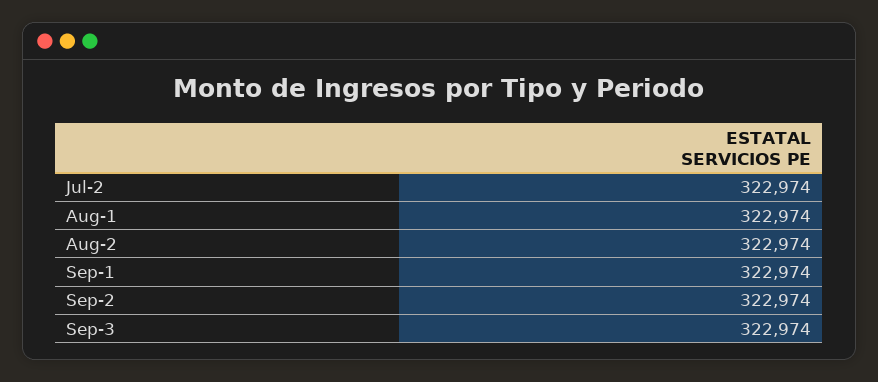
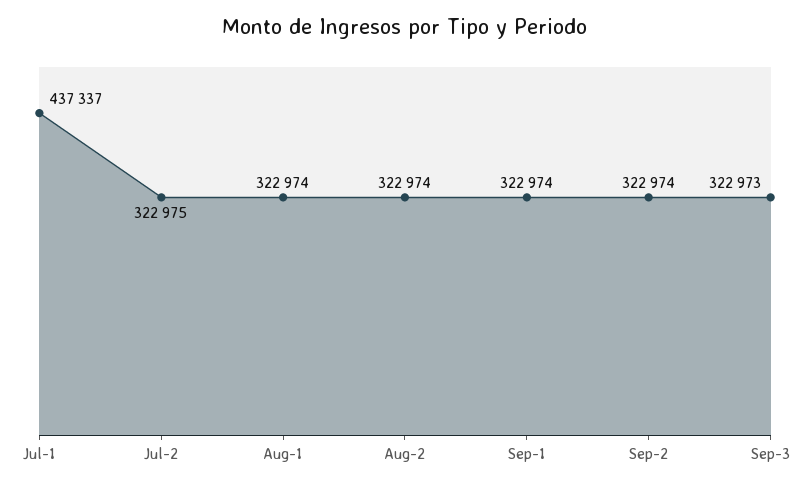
  {
-   "Jul-2": 322974,
+   "Jul-2": 322975,
    "Aug-1": 322974,
    "Aug-2": 322974,
    "Sep-1": 322974,
    "Sep-2": 322974,
-   "Sep-3": 322974
+   "Sep-3": 322973,
+   "Jul-1": 437337
  }

